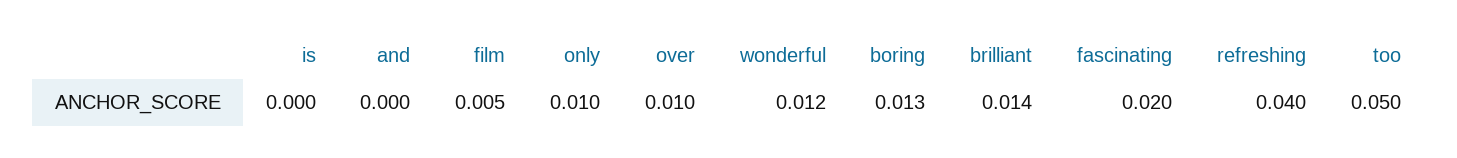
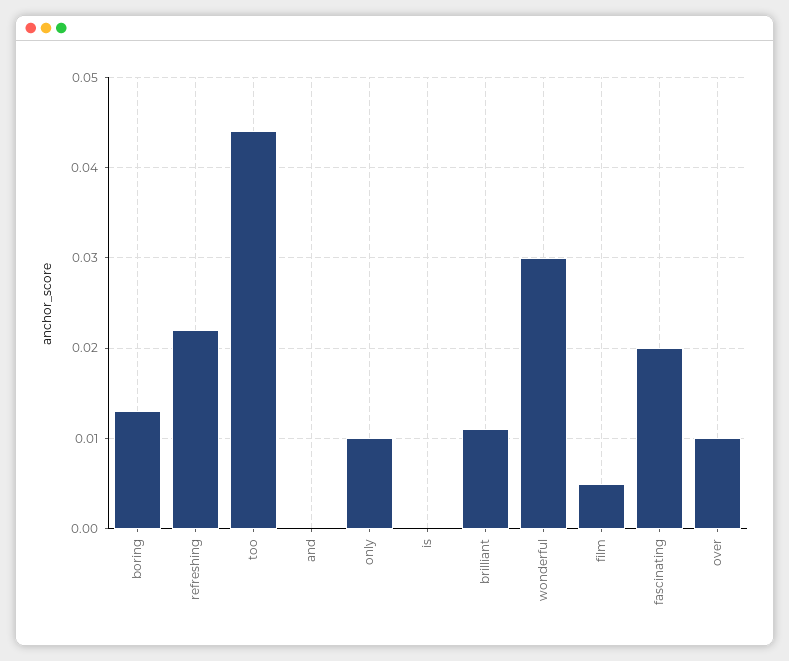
  {
    "is": 0,
    "and": 0,
    "film": 0.005,
    "only": 0.01,
    "over": 0.01,
-   "wonderful": 0.012,
+   "wonderful": 0.03,
    "boring": 0.013,
-   "brilliant": 0.014,
+   "brilliant": 0.011,
    "fascinating": 0.02,
-   "refreshing": 0.04,
+   "refreshing": 0.022,
-   "too": 0.05
+   "too": 0.044
  }

